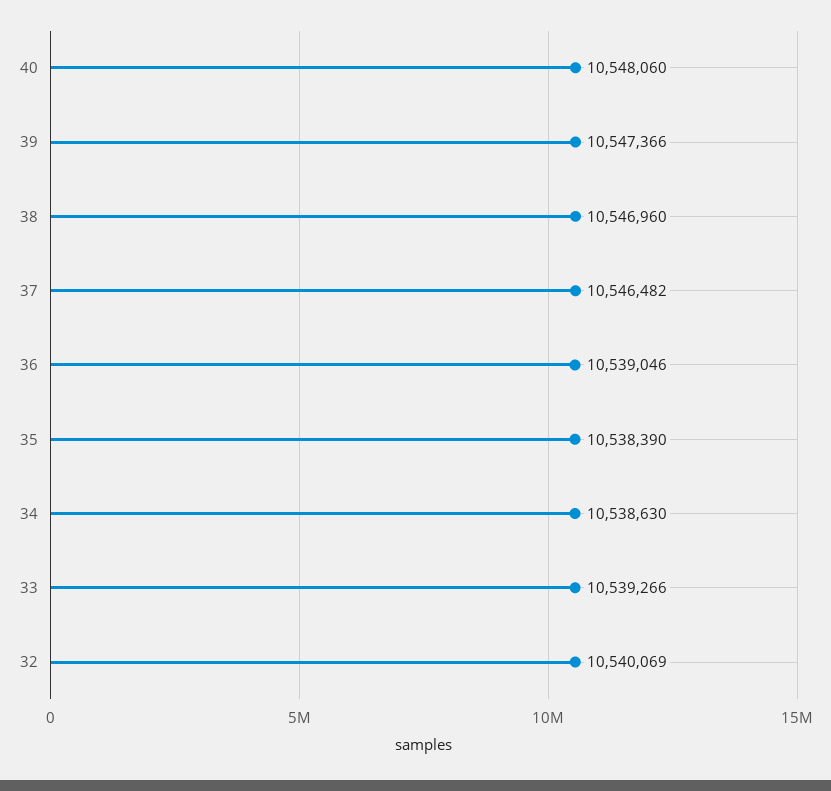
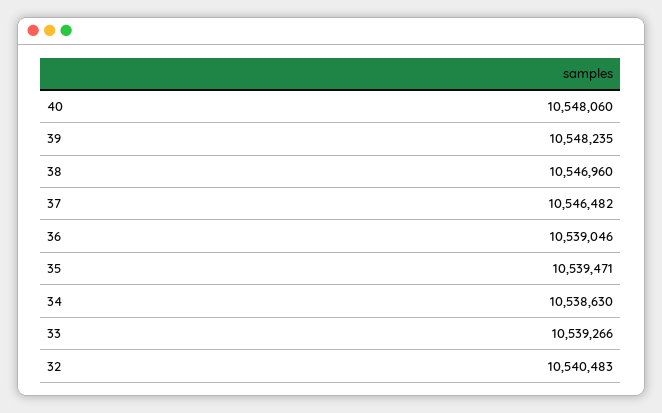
  {
    "40": 10548060,
-   "39": 10547366,
+   "39": 10548235,
    "38": 10546960,
    "37": 10546482,
    "36": 10539046,
-   "35": 10538390,
+   "35": 10539471,
    "34": 10538630,
    "33": 10539266,
-   "32": 10540069
+   "32": 10540483
  }

